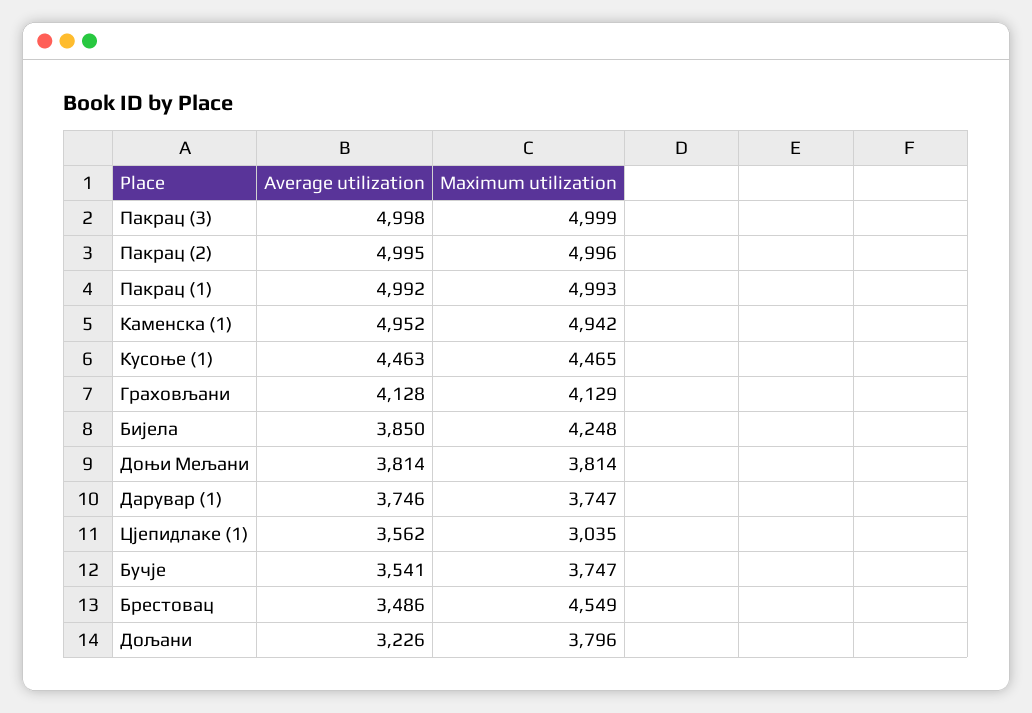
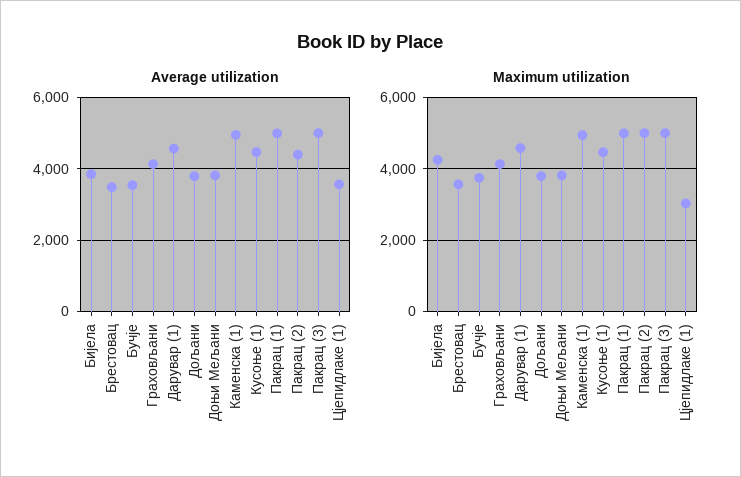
  {
    "Average utilization": {
      "Пакрац (3)": 4998,
-     "Пакрац (2)": 4995,
+     "Пакрац (2)": 4400,
      "Пакрац (1)": 4992,
      "Каменска (1)": 4952,
      "Кусоње (1)": 4463,
      "Граховљани": 4128,
      "Бијела": 3850,
      "Доњи Мељани": 3814,
-     "Дарувар (1)": 3746,
+     "Дарувар (1)": 4600,
      "Цјепидлаке (1)": 3562,
      "Бучје": 3541,
      "Брестовац": 3486,
-     "Дољани": 3226
+     "Дољани": 3800
    },
    "Maximum utilization": {
      "Пакрац (3)": 4999,
      "Пакрац (2)": 4996,
      "Пакрац (1)": 4993,
      "Каменска (1)": 4942,
      "Кусоње (1)": 4465,
      "Граховљани": 4129,
      "Бијела": 4248,
      "Доњи Мељани": 3814,
-     "Дарувар (1)": 3747,
+     "Дарувар (1)": 4600,
      "Цјепидлаке (1)": 3035,
      "Бучје": 3747,
-     "Брестовац": 4549,
+     "Брестовац": 3600,
      "Дољани": 3796
    }
  }

